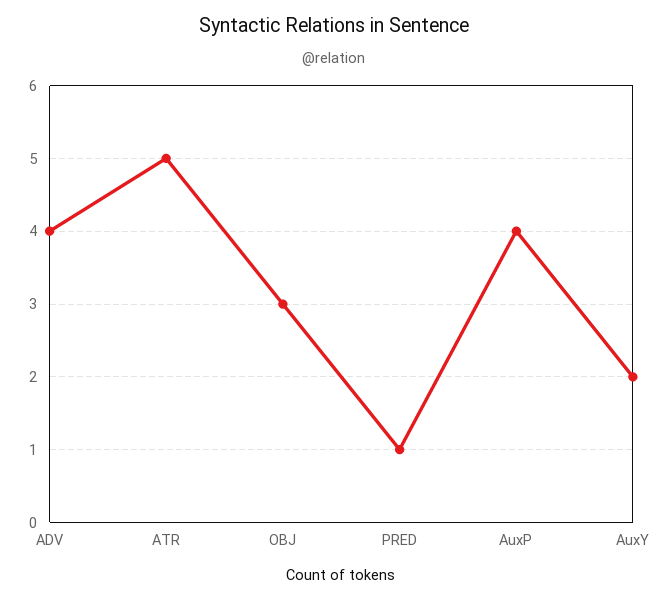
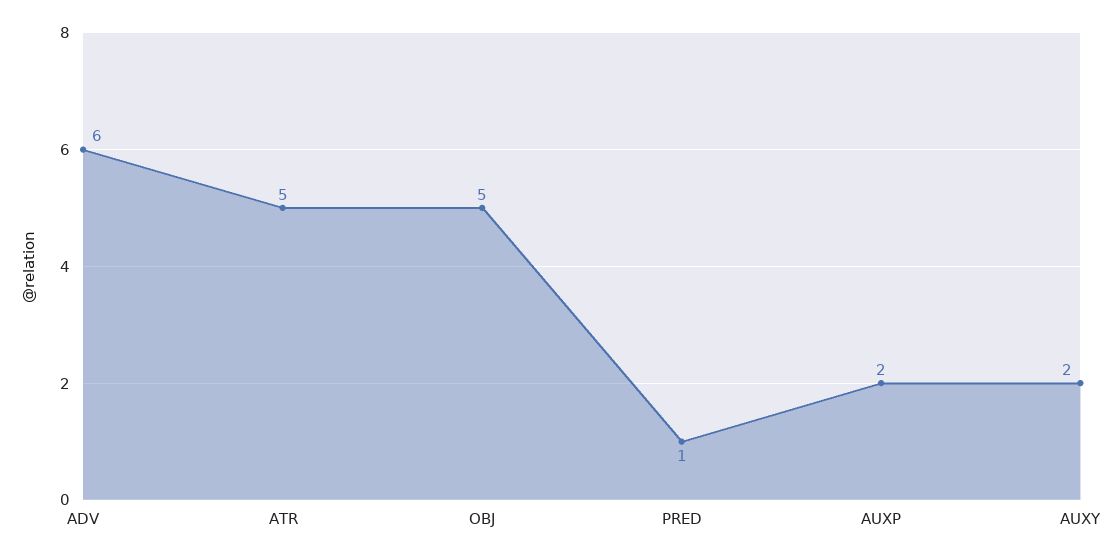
  {
-   "ADV": 4,
+   "ADV": 6,
    "ATR": 5,
-   "OBJ": 3,
+   "OBJ": 5,
    "PRED": 1,
-   "AuxP": 4,
+   "AuxP": 2,
    "AuxY": 2
  }

